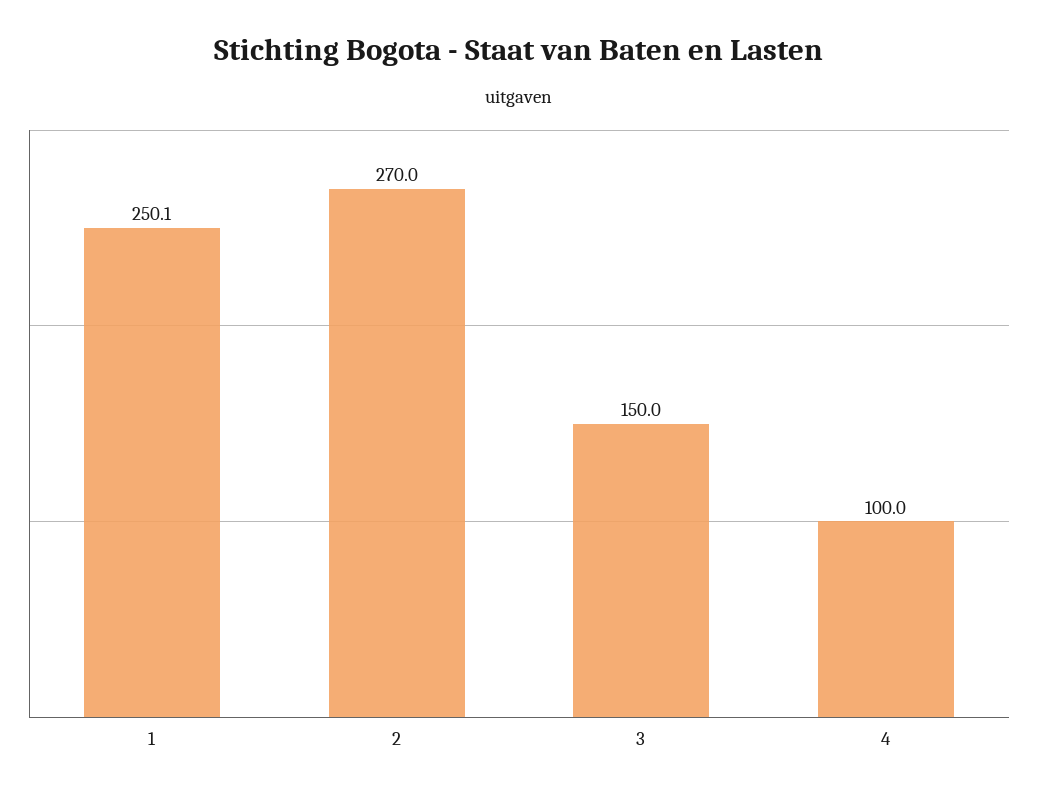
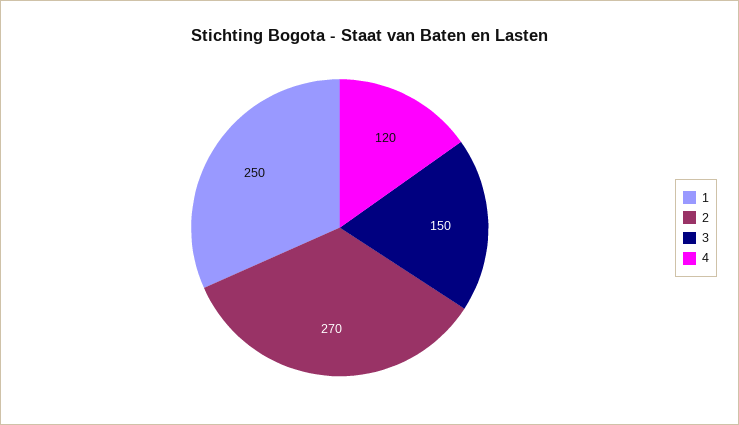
  {
-   "1": 250.1,
+   "1": 250,
    "2": 270,
    "3": 150,
-   "4": 100
+   "4": 120
  }

